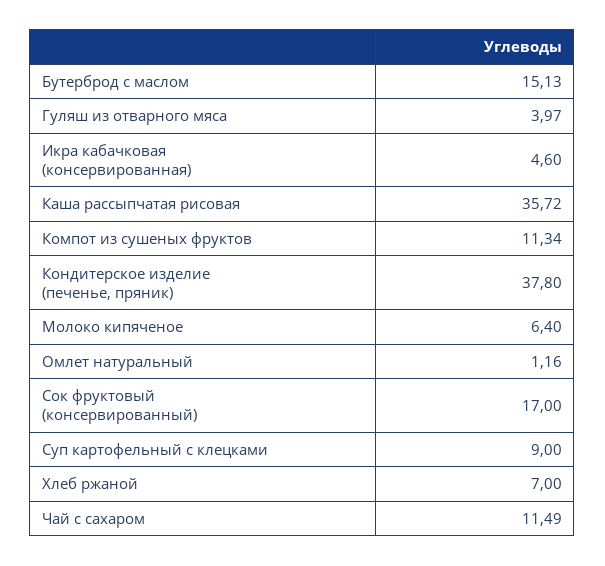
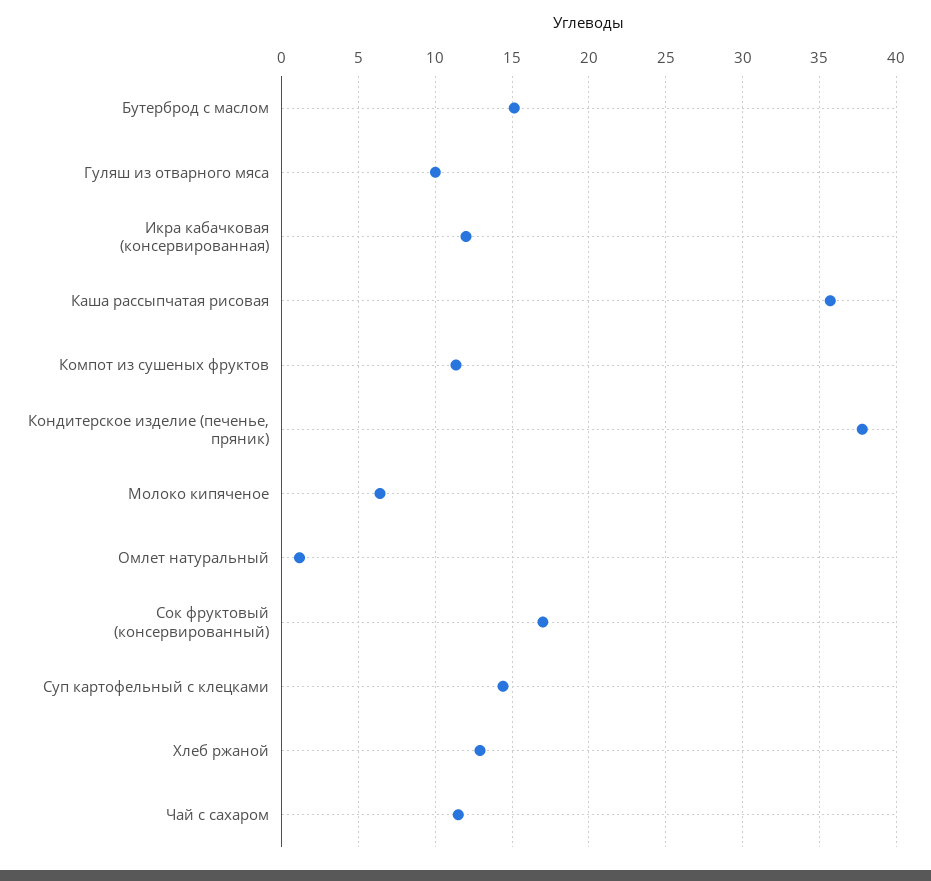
  {
    "Бутерброд с маслом": 15.13,
-   "Гуляш из отварного мяса": 3.97,
+   "Гуляш из отварного мяса": 10,
-   "Икра кабачковая (консервированная)": 4.6,
+   "Икра кабачковая (консервированная)": 12,
    "Каша рассыпчатая рисовая": 35.72,
    "Компот из сушеных фруктов": 11.34,
    "Кондитерское изделие (печенье, пряник)": 37.8,
    "Молоко кипяченое": 6.4,
    "Омлет натуральный": 1.16,
    "Сок фруктовый (консервированный)": 17,
-   "Суп картофельный с клецками": 9,
+   "Суп картофельный с клецками": 14.5,
-   "Хлеб ржаной": 7,
+   "Хлеб ржаной": 13,
    "Чай с сахаром": 11.49
  }

